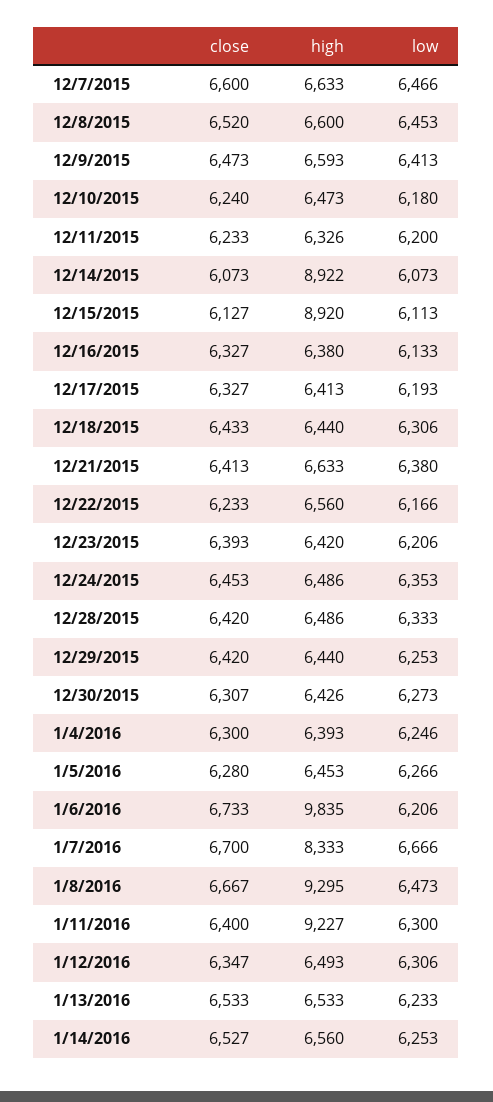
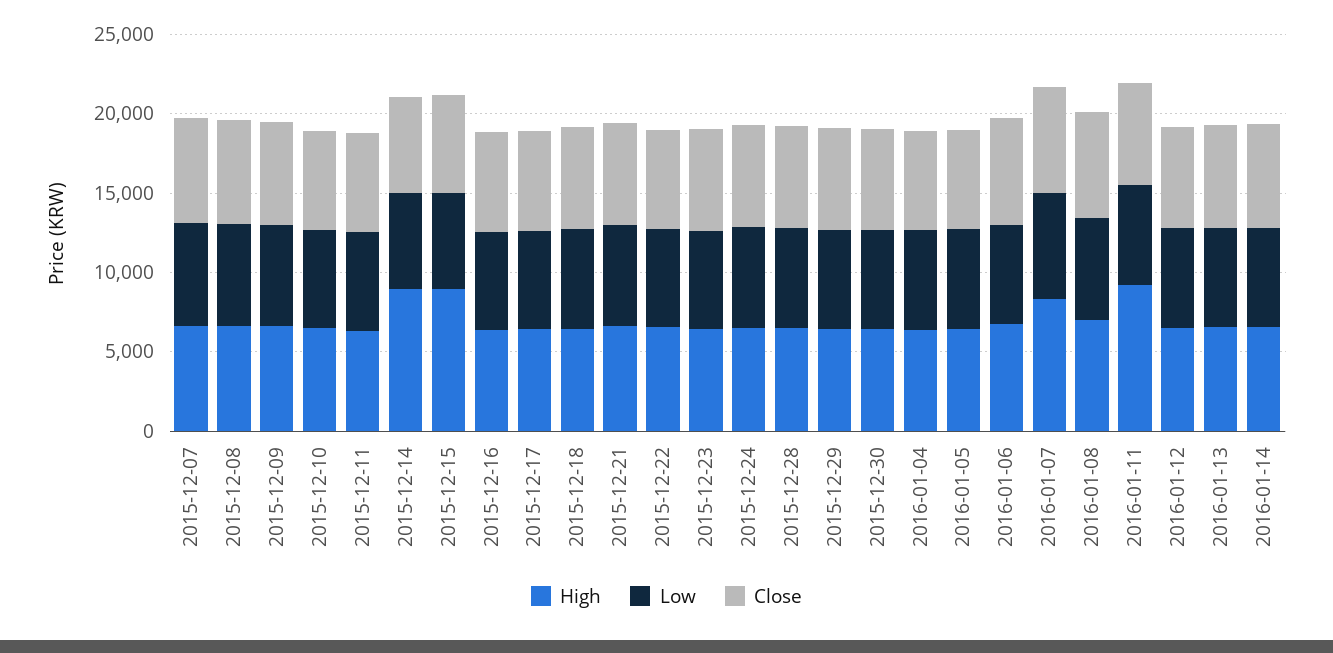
  {
    "close": {
      "12/7/2015": 6600,
      "12/8/2015": 6520,
      "12/9/2015": 6473,
      "12/10/2015": 6240,
      "12/11/2015": 6233,
      "12/14/2015": 6073,
      "12/15/2015": 6127,
      "12/16/2015": 6327,
      "12/17/2015": 6327,
      "12/18/2015": 6433,
      "12/21/2015": 6413,
      "12/22/2015": 6233,
      "12/23/2015": 6393,
      "12/24/2015": 6453,
      "12/28/2015": 6420,
      "12/29/2015": 6420,
      "12/30/2015": 6307,
      "1/4/2016": 6300,
      "1/5/2016": 6280,
      "1/6/2016": 6733,
      "1/7/2016": 6700,
      "1/8/2016": 6667,
      "1/11/2016": 6400,
      "1/12/2016": 6347,
      "1/13/2016": 6533,
      "1/14/2016": 6527
    },
    "high": {
      "12/7/2015": 6633,
      "12/8/2015": 6600,
      "12/9/2015": 6593,
      "12/10/2015": 6473,
      "12/11/2015": 6326,
      "12/14/2015": 8922,
      "12/15/2015": 8920,
      "12/16/2015": 6380,
      "12/17/2015": 6413,
      "12/18/2015": 6440,
      "12/21/2015": 6633,
      "12/22/2015": 6560,
      "12/23/2015": 6420,
      "12/24/2015": 6486,
      "12/28/2015": 6486,
      "12/29/2015": 6440,
      "12/30/2015": 6426,
      "1/4/2016": 6393,
      "1/5/2016": 6453,
-     "1/6/2016": 9835,
+     "1/6/2016": 7000,
      "1/7/2016": 8333,
-     "1/8/2016": 9295,
+     "1/8/2016": 7000,
      "1/11/2016": 9227,
      "1/12/2016": 6493,
      "1/13/2016": 6533,
      "1/14/2016": 6560
    },
    "low": {
      "12/7/2015": 6466,
      "12/8/2015": 6453,
      "12/9/2015": 6413,
      "12/10/2015": 6180,
      "12/11/2015": 6200,
      "12/14/2015": 6073,
      "12/15/2015": 6113,
      "12/16/2015": 6133,
      "12/17/2015": 6193,
      "12/18/2015": 6306,
      "12/21/2015": 6380,
      "12/22/2015": 6166,
      "12/23/2015": 6206,
      "12/24/2015": 6353,
      "12/28/2015": 6333,
      "12/29/2015": 6253,
      "12/30/2015": 6273,
      "1/4/2016": 6246,
      "1/5/2016": 6266,
      "1/6/2016": 6206,
      "1/7/2016": 6666,
      "1/8/2016": 6473,
      "1/11/2016": 6300,
      "1/12/2016": 6306,
      "1/13/2016": 6233,
      "1/14/2016": 6253
    }
  }

